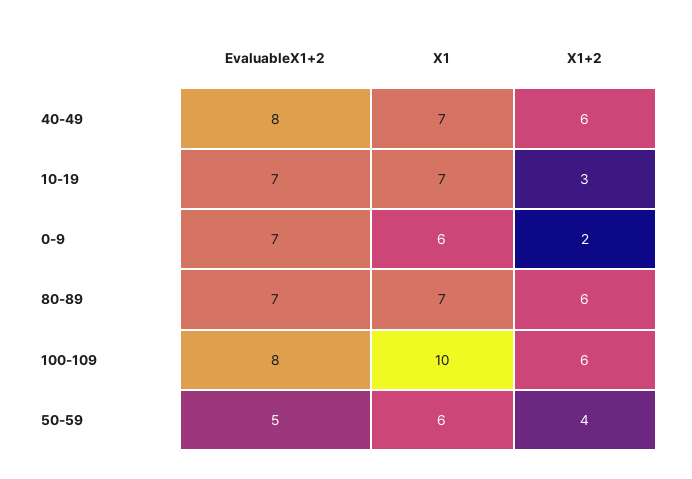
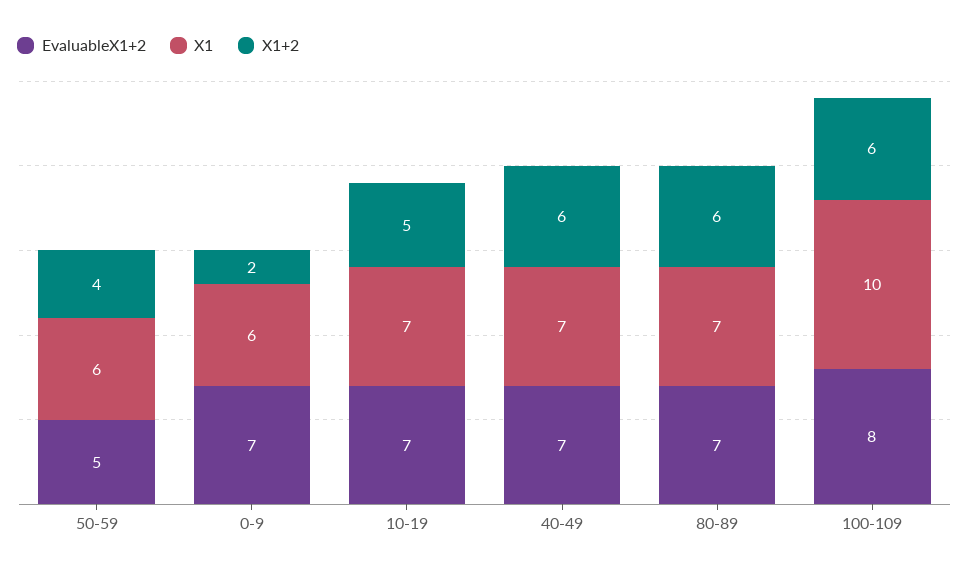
  {
    "EvaluableX1+2": {
-     "40-49": 8,
+     "40-49": 7,
      "10-19": 7,
      "0-9": 7,
      "80-89": 7,
      "100-109": 8,
      "50-59": 5
    },
    "X1": {
      "40-49": 7,
      "10-19": 7,
      "0-9": 6,
      "80-89": 7,
      "100-109": 10,
      "50-59": 6
    },
    "X1+2": {
      "40-49": 6,
-     "10-19": 3,
+     "10-19": 5,
      "0-9": 2,
      "80-89": 6,
      "100-109": 6,
      "50-59": 4
    }
  }

